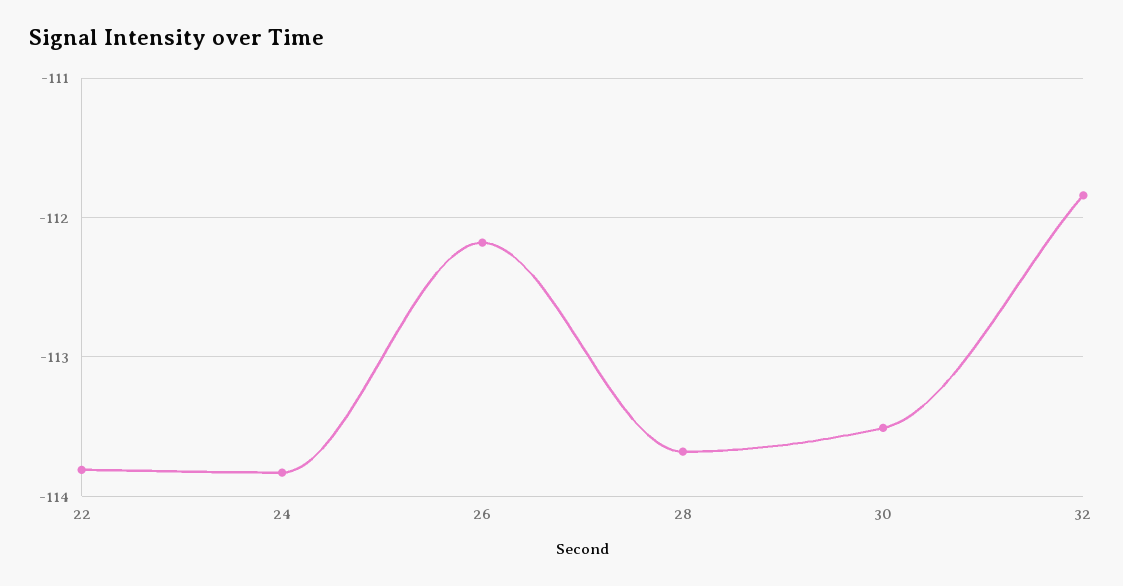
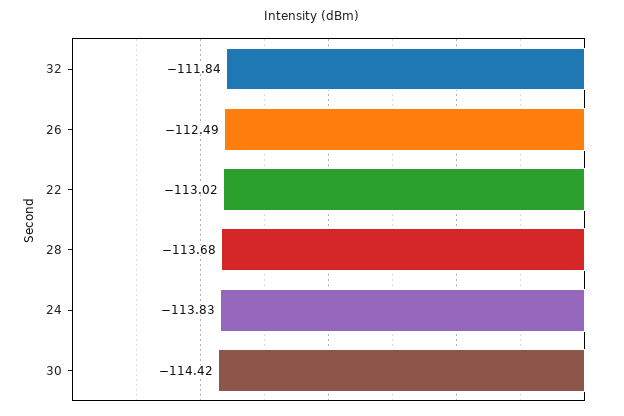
  {
-   "22": -113.8,
+   "22": -113.02,
    "24": -113.83,
-   "26": -112.2,
+   "26": -112.49,
    "28": -113.68,
-   "30": -113.5,
+   "30": -114.42,
    "32": -111.84
  }

